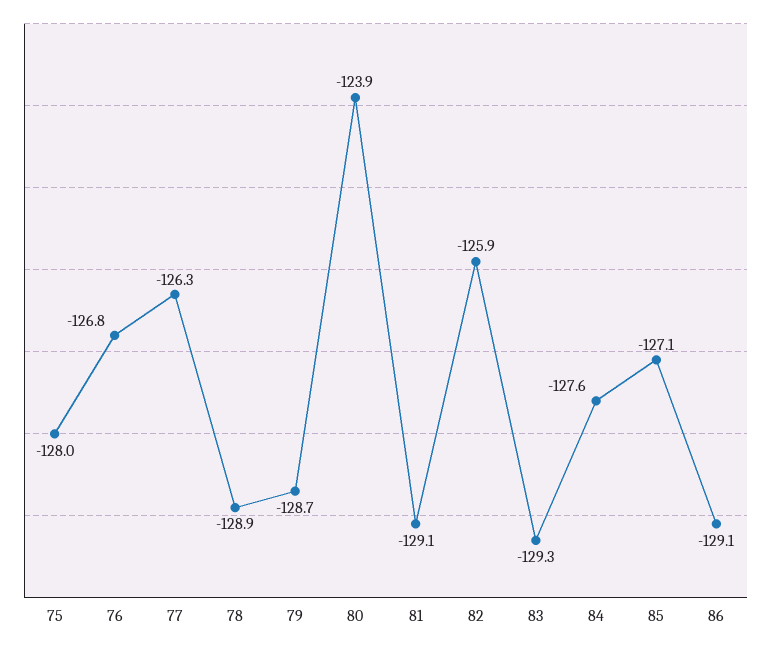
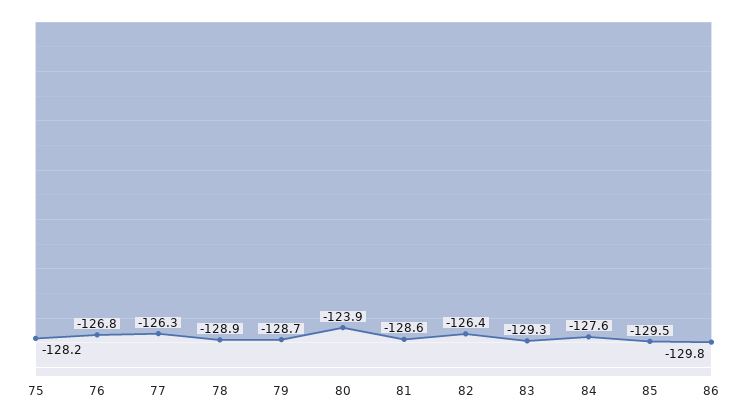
  {
-   "75": -128,
+   "75": -128.2,
    "76": -126.8,
    "77": -126.3,
    "78": -128.9,
    "79": -128.7,
    "80": -123.9,
-   "81": -129.1,
+   "81": -128.6,
-   "82": -125.9,
+   "82": -126.4,
    "83": -129.3,
    "84": -127.6,
-   "85": -127.1,
+   "85": -129.5,
-   "86": -129.1
+   "86": -129.8
  }

